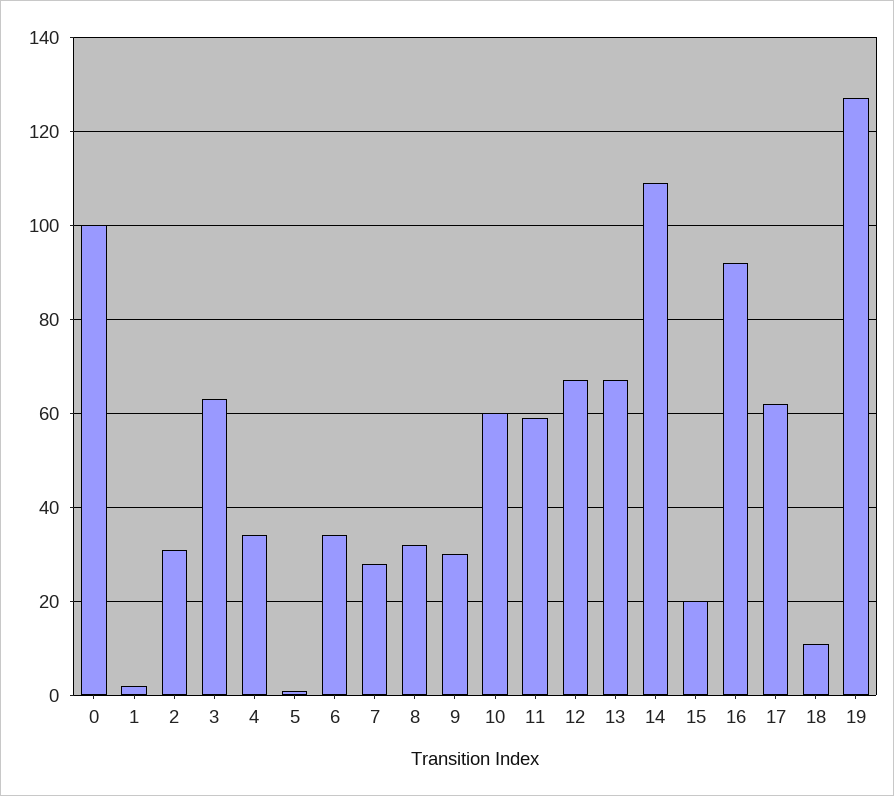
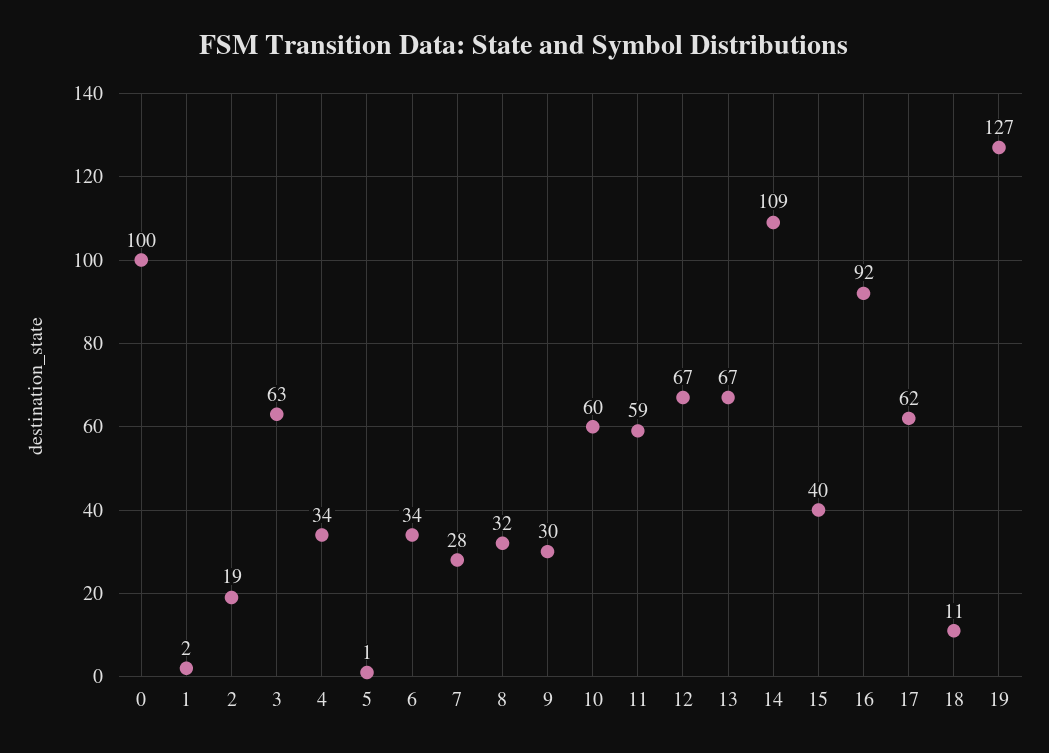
  {
    "0": 100,
    "1": 2,
-   "2": 30,
+   "2": 19,
    "3": 63,
    "4": 34,
    "5": 1,
    "6": 34,
    "7": 28,
    "8": 32,
    "9": 30,
    "10": 60,
    "11": 59,
    "12": 67,
    "13": 67,
    "14": 109,
-   "15": 20,
+   "15": 40,
    "16": 92,
    "17": 62,
    "18": 11,
    "19": 127
  }

